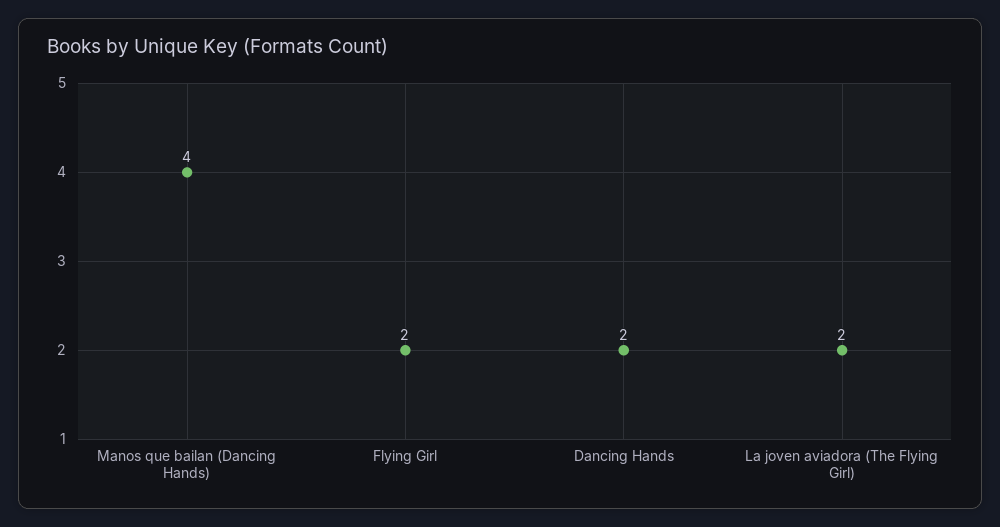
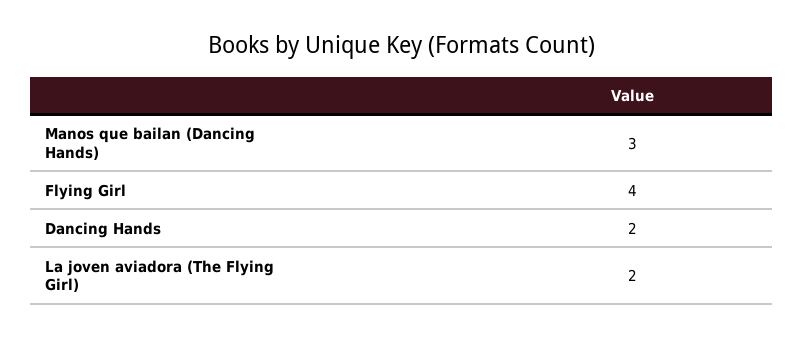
  {
-   "Manos que bailan (Dancing Hands)": 4,
+   "Manos que bailan (Dancing Hands)": 3,
-   "Flying Girl": 2,
+   "Flying Girl": 4,
    "Dancing Hands": 2,
    "La joven aviadora (The Flying Girl)": 2
  }

